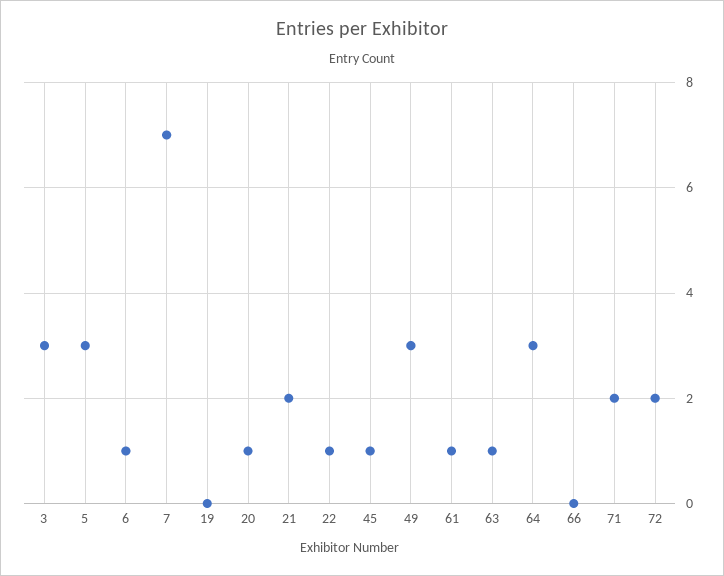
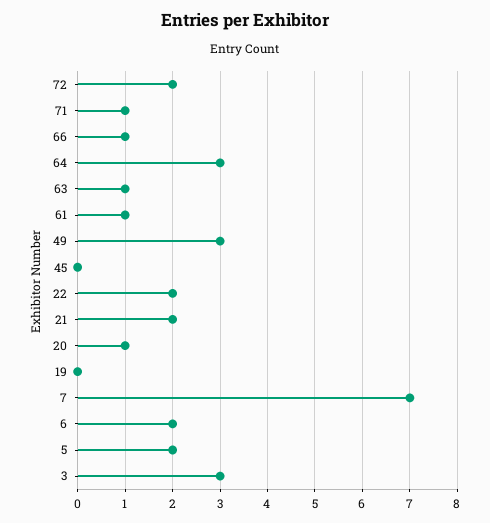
  {
    "3": 3,
-   "5": 3,
+   "5": 2,
-   "6": 1,
+   "6": 2,
    "7": 7,
    "19": 0,
    "20": 1,
    "21": 2,
-   "22": 1,
+   "22": 2,
-   "45": 1,
+   "45": 0,
    "49": 3,
    "61": 1,
    "63": 1,
    "64": 3,
-   "66": 0,
+   "66": 1,
-   "71": 2,
+   "71": 1,
    "72": 2
  }

